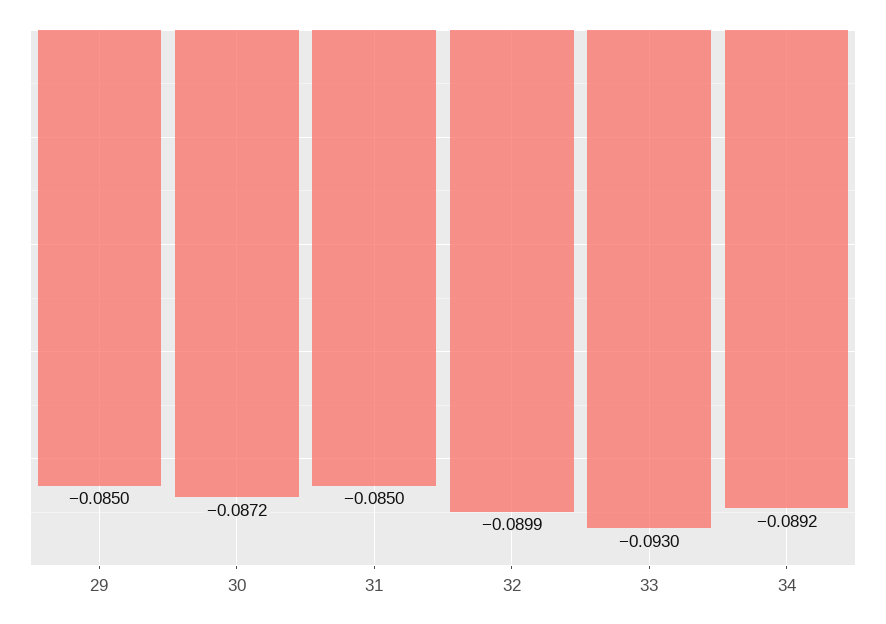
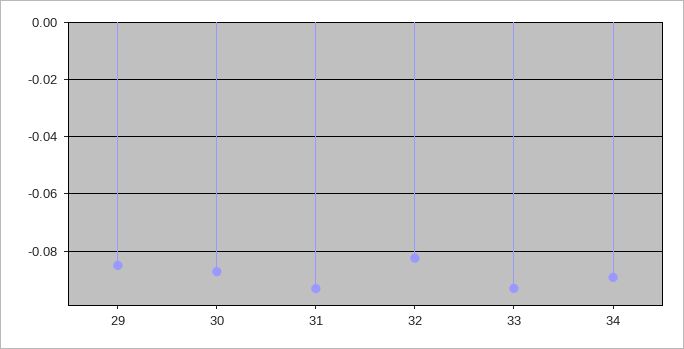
  {
    "29": -0.085,
    "30": -0.0872,
-   "31": -0.085,
+   "31": -0.0925,
-   "32": -0.0899,
+   "32": -0.0825,
    "33": -0.093,
    "34": -0.0892
  }

